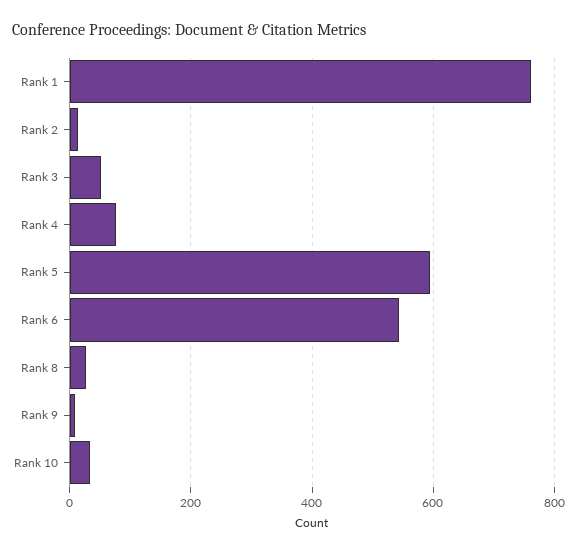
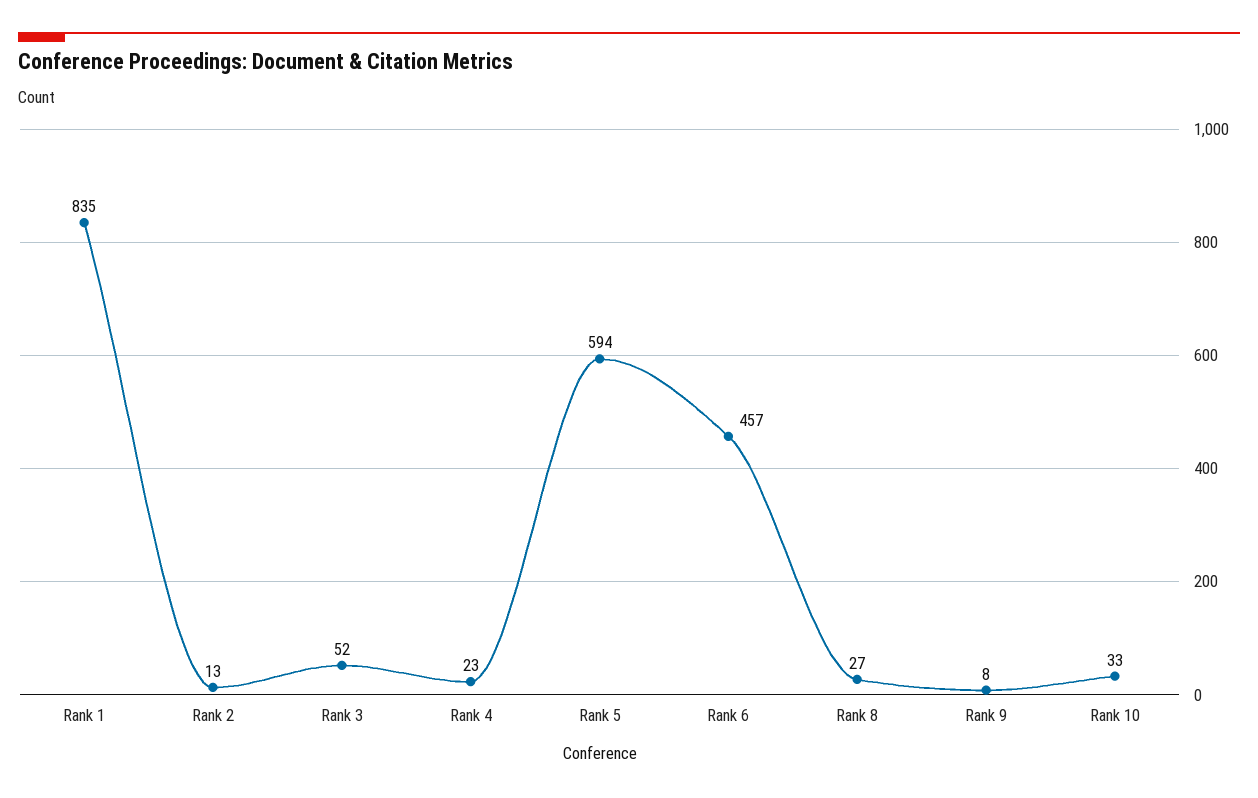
  {
-   "Rank 1": 760,
+   "Rank 1": 835,
    "Rank 2": 13,
    "Rank 3": 52,
-   "Rank 4": 80,
+   "Rank 4": 23,
    "Rank 5": 594,
-   "Rank 6": 540,
+   "Rank 6": 457,
    "Rank 8": 27,
    "Rank 9": 8,
    "Rank 10": 33
  }

